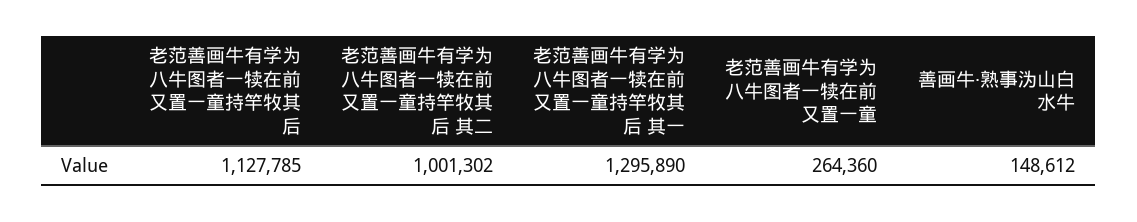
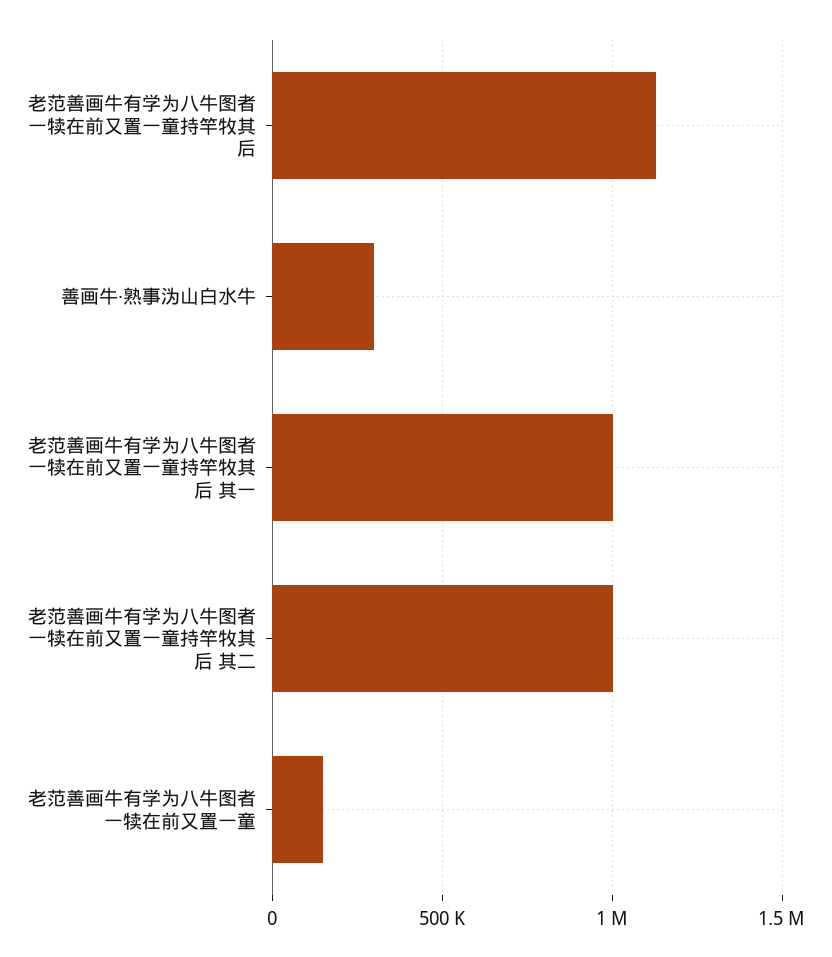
  {
    "老范善画牛有学为八牛图者一犊在前又置一童持竿牧其后": 1127785,
    "老范善画牛有学为八牛图者一犊在前又置一童持竿牧其后 其二": 1001302,
-   "老范善画牛有学为八牛图者一犊在前又置一童持竿牧其后 其一": 1295890,
+   "老范善画牛有学为八牛图者一犊在前又置一童持竿牧其后 其一": 1000000,
-   "老范善画牛有学为八牛图者一犊在前又置一童": 264360,
+   "老范善画牛有学为八牛图者一犊在前又置一童": 150000,
-   "善画牛·熟事沩山白水牛": 148612
+   "善画牛·熟事沩山白水牛": 300000
  }

